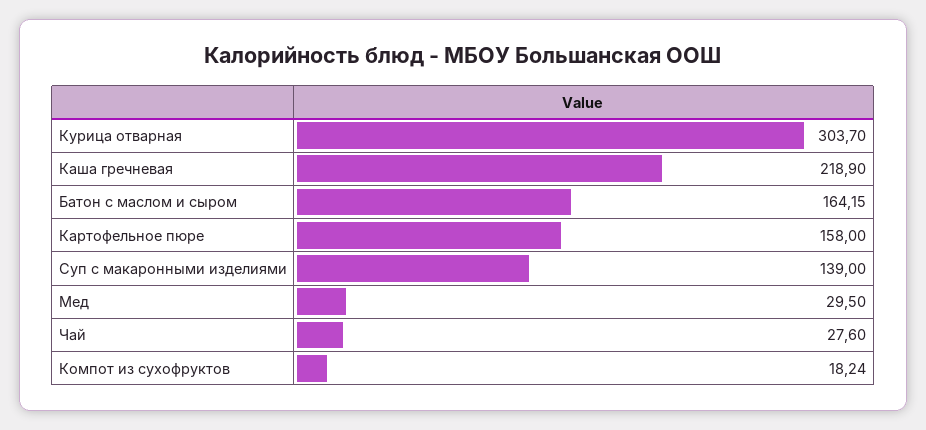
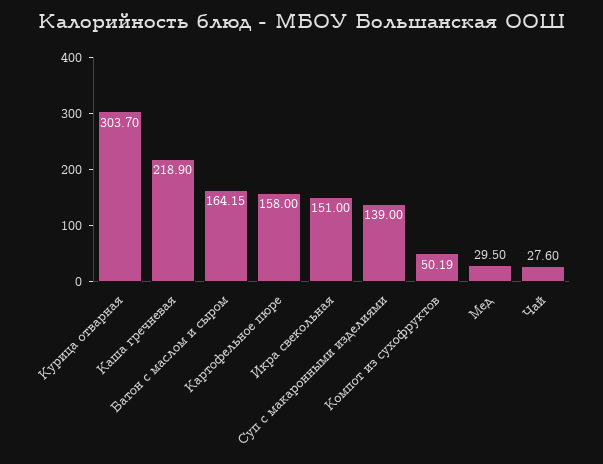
  {
    "Курица отварная": 303.7,
    "Каша гречневая": 218.9,
    "Батон с маслом и сыром": 164.15,
    "Картофельное пюре": 158,
    "Суп с макаронными изделиями": 139,
    "Мед": 29.5,
    "Чай": 27.6,
-   "Компот из сухофруктов": 18.24
+   "Компот из сухофруктов": 50.19,
+   "Икра свекольная": 151
  }

